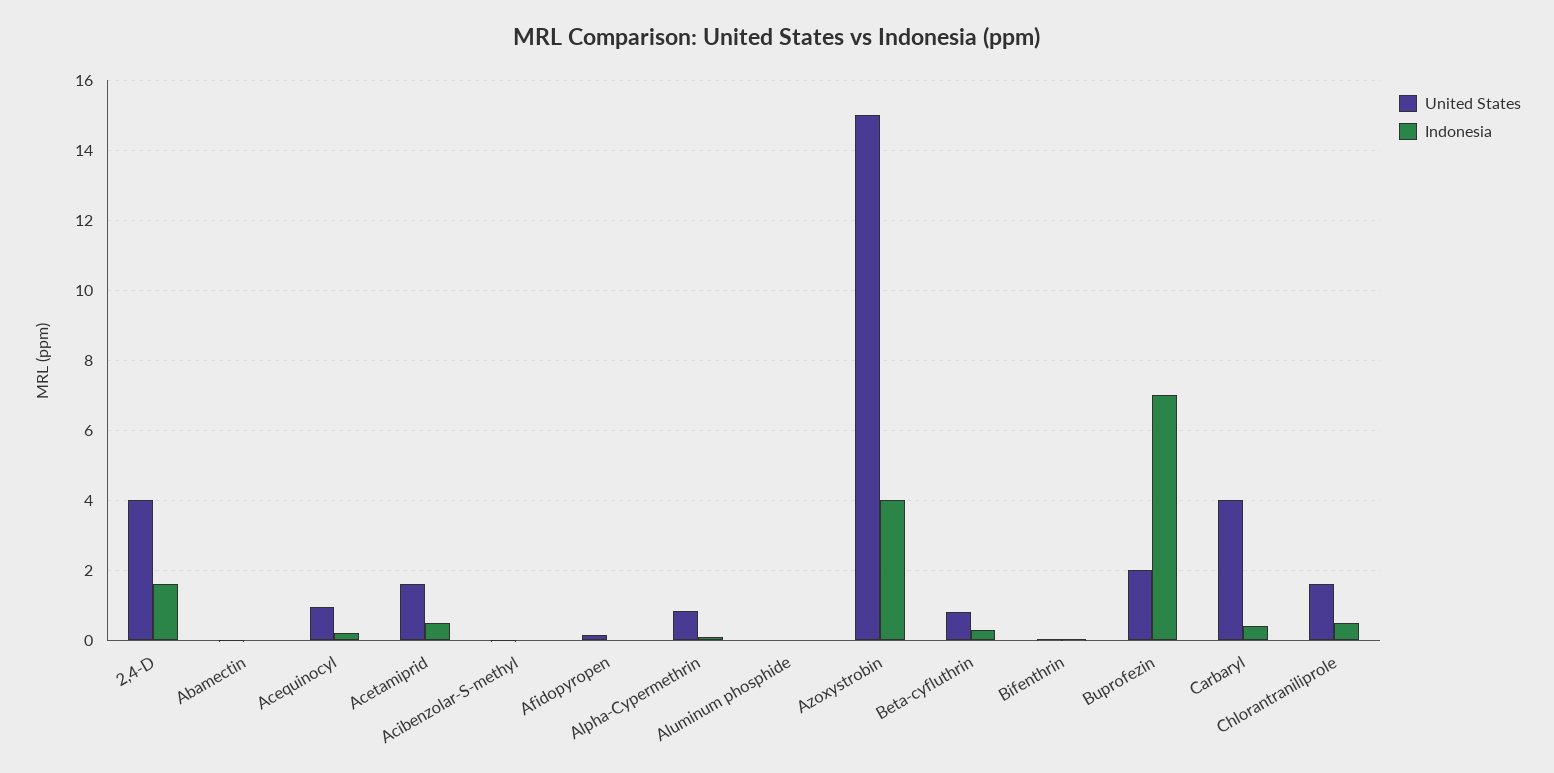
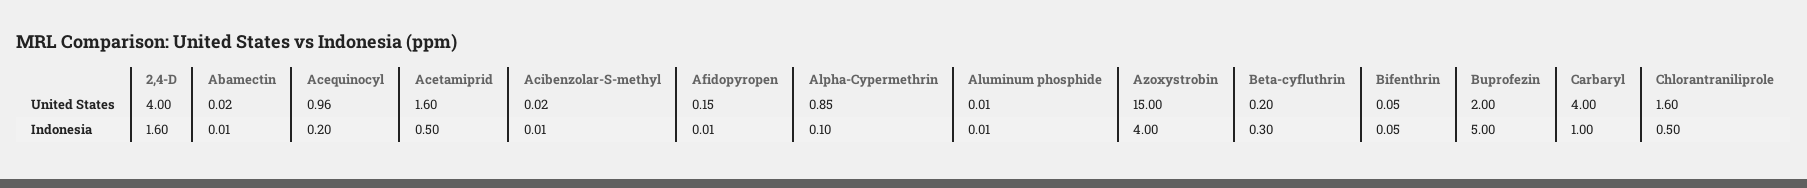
  {
    "United States": {
      "2,4-D": 4,
      "Abamectin": 0.02,
      "Acequinocyl": 0.96,
      "Acetamiprid": 1.6,
      "Acibenzolar-S-methyl": 0.02,
      "Afidopyropen": 0.15,
      "Alpha-Cypermethrin": 0.85,
      "Aluminum phosphide": 0.01,
      "Azoxystrobin": 15,
-     "Beta-cyfluthrin": 0.8,
+     "Beta-cyfluthrin": 0.2,
      "Bifenthrin": 0.05,
      "Buprofezin": 2,
      "Carbaryl": 4,
      "Chlorantraniliprole": 1.6
    },
    "Indonesia": {
      "2,4-D": 1.6,
      "Abamectin": 0.01,
      "Acequinocyl": 0.2,
      "Acetamiprid": 0.5,
      "Acibenzolar-S-methyl": 0.01,
      "Afidopyropen": 0.01,
      "Alpha-Cypermethrin": 0.1,
      "Aluminum phosphide": 0.01,
      "Azoxystrobin": 4,
      "Beta-cyfluthrin": 0.3,
      "Bifenthrin": 0.05,
-     "Buprofezin": 7,
+     "Buprofezin": 5,
-     "Carbaryl": 0.4,
+     "Carbaryl": 1,
      "Chlorantraniliprole": 0.5
    }
  }

